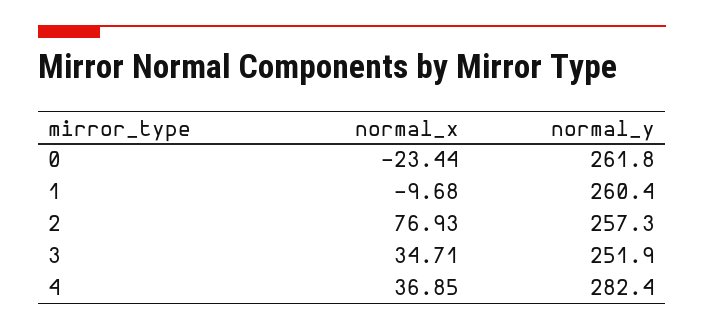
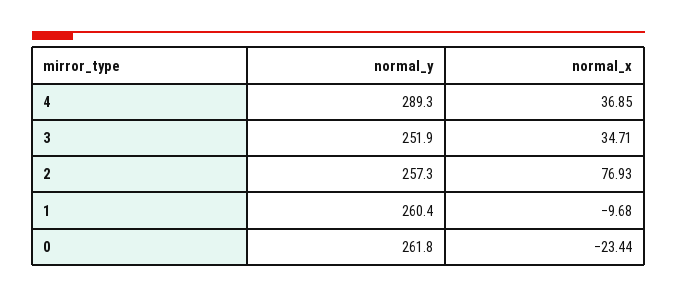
  {
    "normal_x": {
      "0": -23.44,
      "1": -9.68,
      "2": 76.93,
      "3": 34.71,
      "4": 36.85
    },
    "normal_y": {
      "0": 261.8,
      "1": 260.4,
      "2": 257.3,
      "3": 251.9,
-     "4": 282.4
+     "4": 289.3
    }
  }

